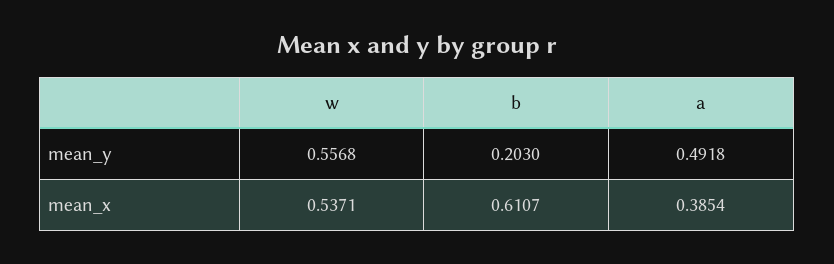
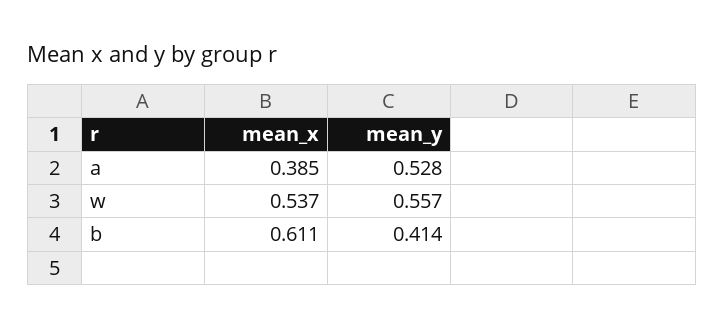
  {
    "w": {
      "mean_y": 0.5568,
      "mean_x": 0.5371
    },
    "b": {
-     "mean_y": 0.203,
+     "mean_y": 0.414,
      "mean_x": 0.6107
    },
    "a": {
-     "mean_y": 0.4918,
+     "mean_y": 0.528,
      "mean_x": 0.3854
    }
  }

